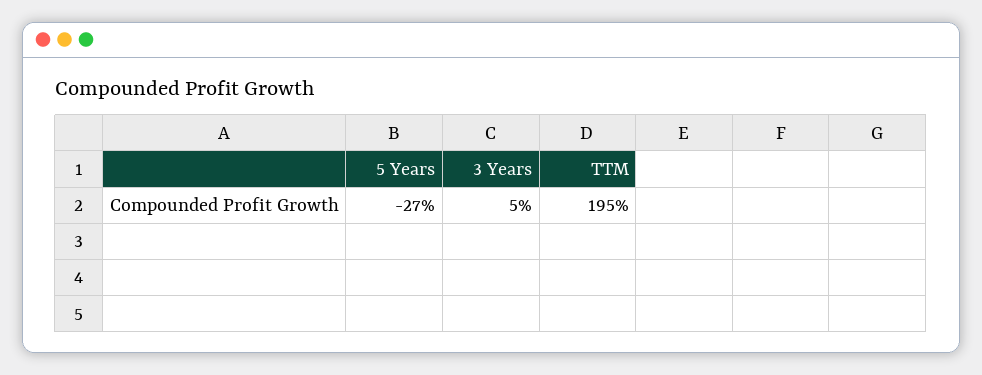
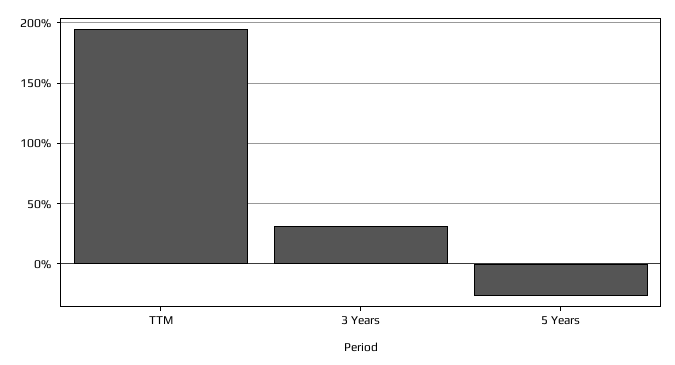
  {
    "5 Years": -27,
-   "3 Years": 5,
+   "3 Years": 30,
    "TTM": 195
  }

